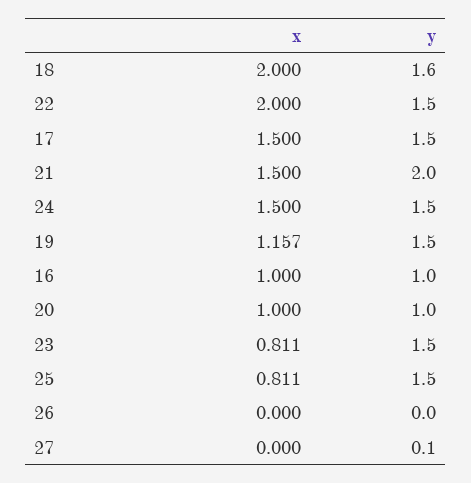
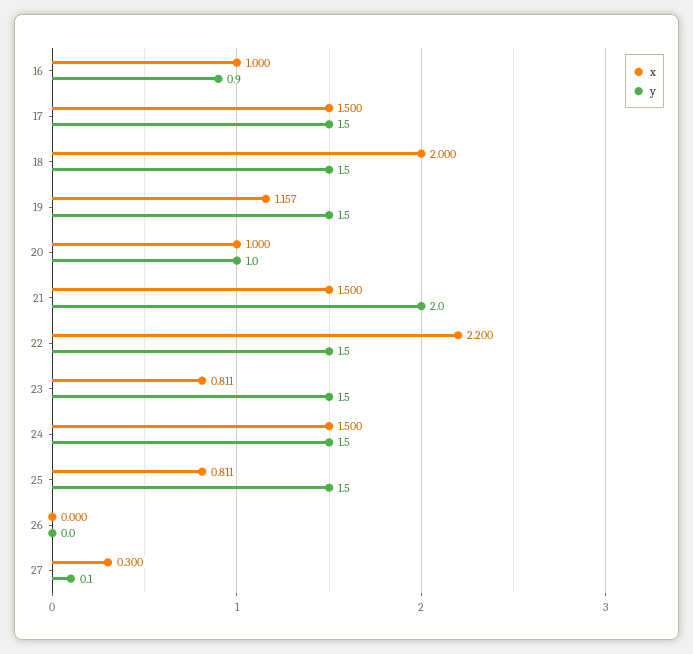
  {
    "x": {
      "18": 2,
-     "22": 2,
+     "22": 2.2,
      "17": 1.5,
      "21": 1.5,
      "24": 1.5,
      "19": 1.157,
      "16": 1,
      "20": 1,
      "23": 0.811,
      "25": 0.811,
      "26": 0,
-     "27": 0
+     "27": 0.3
    },
    "y": {
-     "18": 1.6,
+     "18": 1.5,
      "22": 1.5,
      "17": 1.5,
      "21": 2,
      "24": 1.5,
      "19": 1.5,
-     "16": 1,
+     "16": 0.9,
      "20": 1,
      "23": 1.5,
      "25": 1.5,
      "26": 0,
      "27": 0.1
    }
  }

